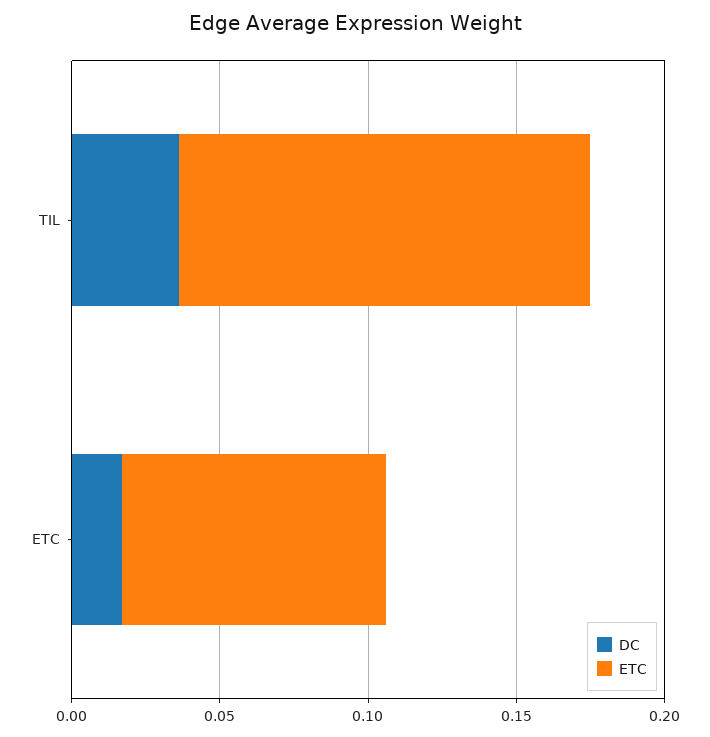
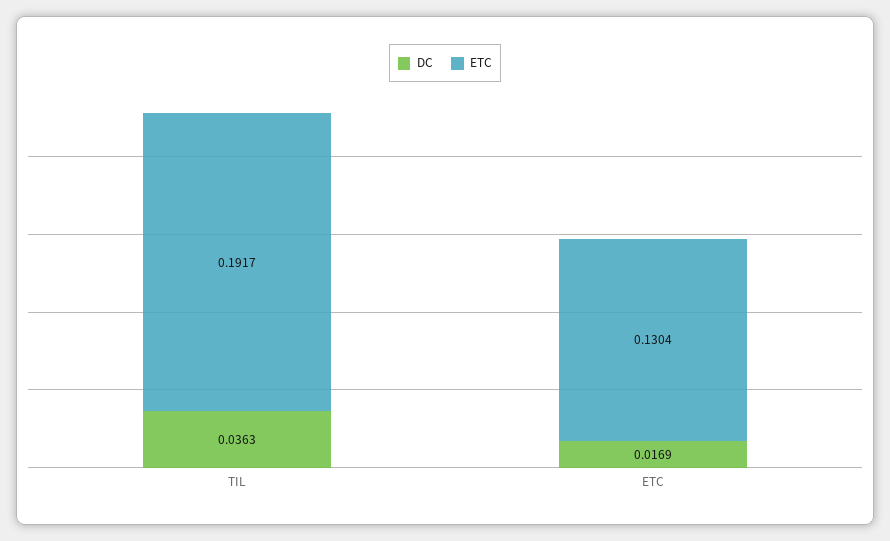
  {
    "DC": {
      "TIL": 0.0363,
      "ETC": 0.0169
    },
    "ETC": {
-     "TIL": 0.14,
+     "TIL": 0.1917,
-     "ETC": 0.09
+     "ETC": 0.1304
    }
  }

